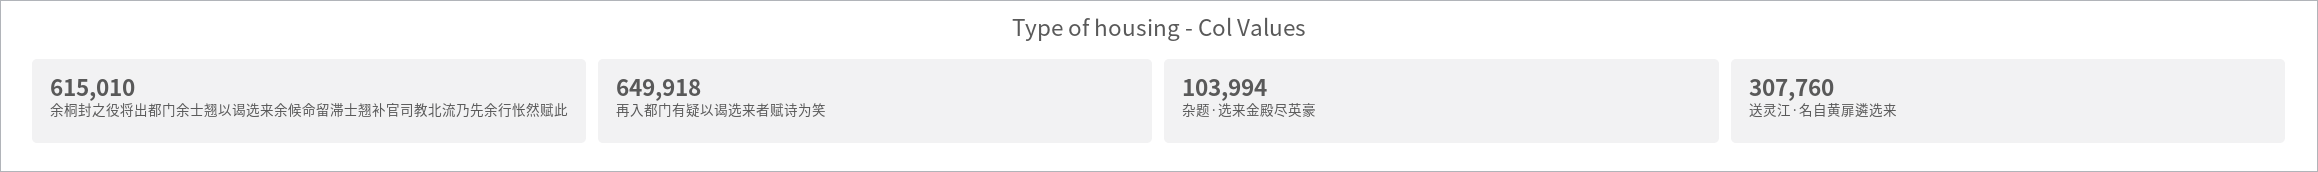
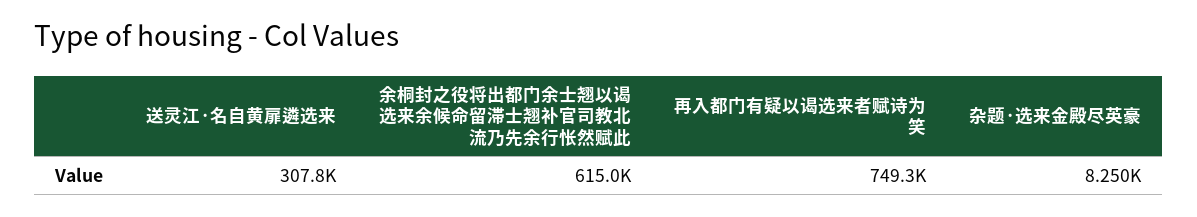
  {
    "余桐封之役将出都门余士翘以谒选来余候命留滞士翘补官司教北流乃先余行怅然赋此": 615010,
-   "再入都门有疑以谒选来者赋诗为笑": 649918,
+   "再入都门有疑以谒选来者赋诗为笑": 749300,
-   "杂题·选来金殿尽英豪": 103994,
+   "杂题·选来金殿尽英豪": 8250,
    "送灵江·名自黄扉遴选来": 307760
  }

